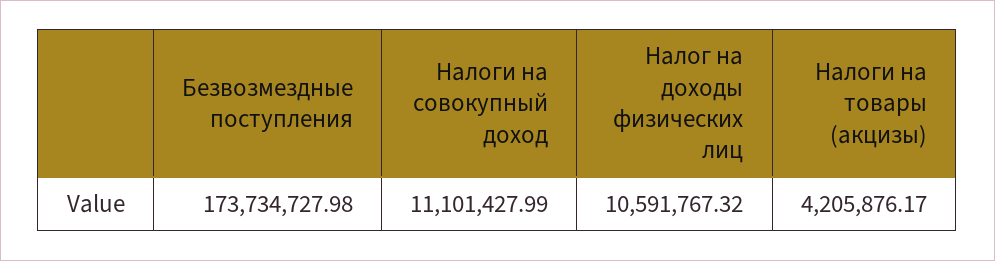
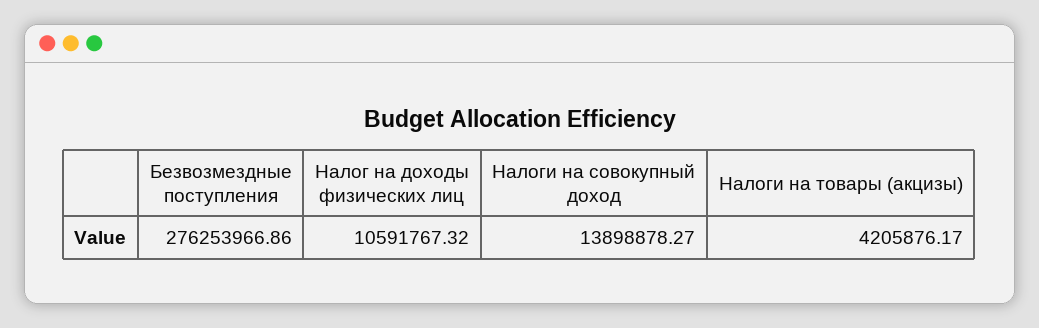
  {
-   "Безвозмездные поступления": 173734727.98,
+   "Безвозмездные поступления": 276253966.86,
-   "Налоги на совокупный доход": 11101427.99,
+   "Налоги на совокупный доход": 13898878.27,
    "Налог на доходы физических лиц": 10591767.32,
    "Налоги на товары (акцизы)": 4205876.17
  }

